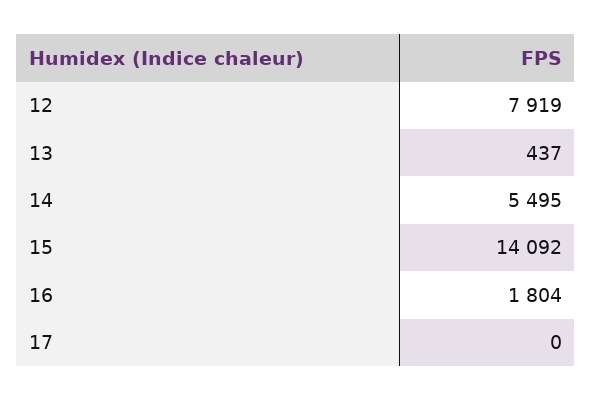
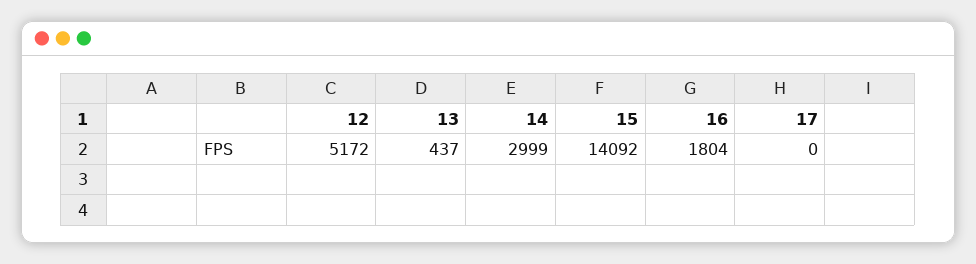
  {
-   "12": 7919,
+   "12": 5172,
    "13": 437,
-   "14": 5495,
+   "14": 2999,
    "15": 14092,
    "16": 1804,
    "17": 0
  }

